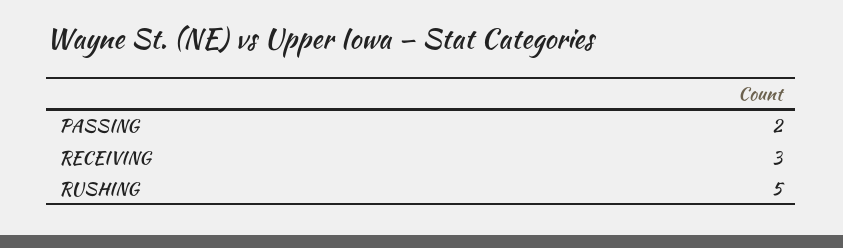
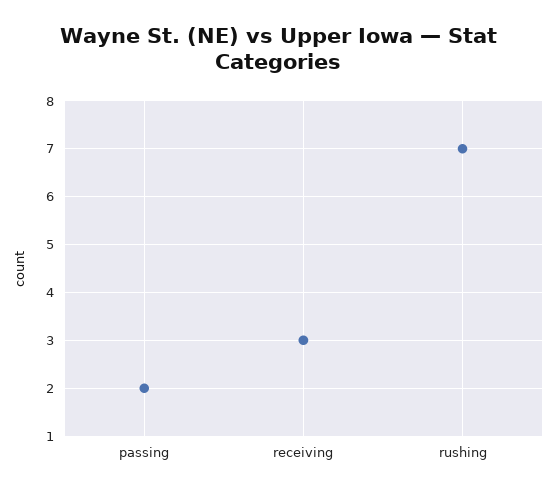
  {
    "PASSING": 2,
    "RECEIVING": 3,
-   "RUSHING": 5
+   "RUSHING": 7
  }

